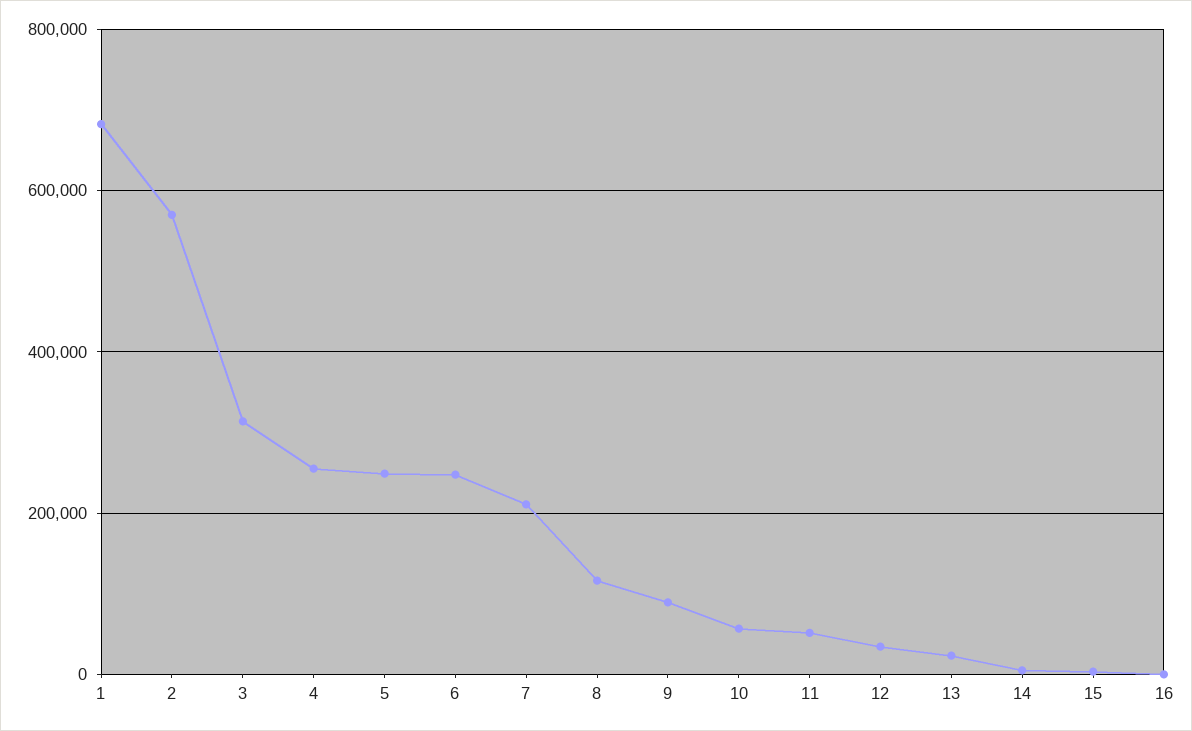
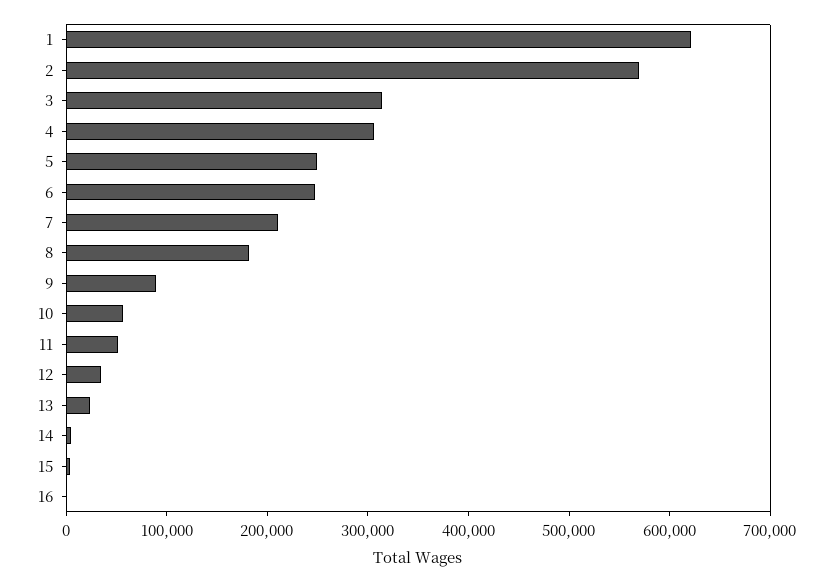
  {
-   "1": 680000,
+   "1": 620000,
    "2": 560000,
    "3": 320000,
-   "4": 260000,
+   "4": 300000,
    "5": 240000,
    "6": 240000,
    "7": 220000,
-   "8": 120000,
+   "8": 180000,
    "9": 80000,
    "10": 60000,
    "11": 60000,
    "12": 40000,
    "13": 20000,
    "14": 0,
    "15": 0,
    "16": 0
  }

